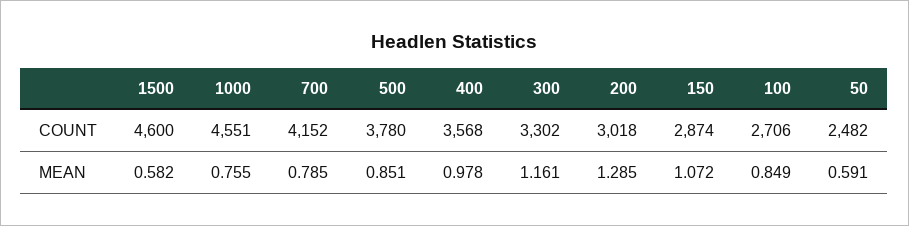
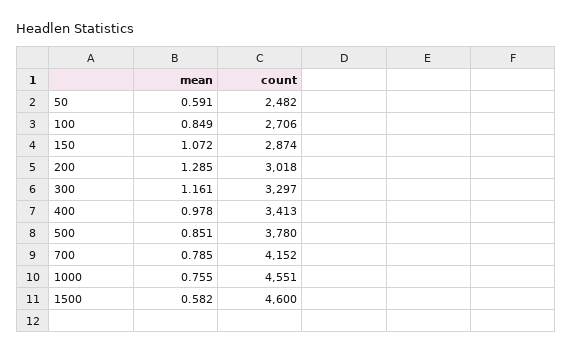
  {
    "1500": {
      "COUNT": 4600,
      "MEAN": 0.582
    },
    "1000": {
      "COUNT": 4551,
      "MEAN": 0.755
    },
    "700": {
      "COUNT": 4152,
      "MEAN": 0.785
    },
    "500": {
      "COUNT": 3780,
      "MEAN": 0.851
    },
    "400": {
-     "COUNT": 3568,
+     "COUNT": 3413,
      "MEAN": 0.978
    },
    "300": {
-     "COUNT": 3302,
+     "COUNT": 3297,
      "MEAN": 1.161
    },
    "200": {
      "COUNT": 3018,
      "MEAN": 1.285
    },
    "150": {
      "COUNT": 2874,
      "MEAN": 1.072
    },
    "100": {
      "COUNT": 2706,
      "MEAN": 0.849
    },
    "50": {
      "COUNT": 2482,
      "MEAN": 0.591
    }
  }

